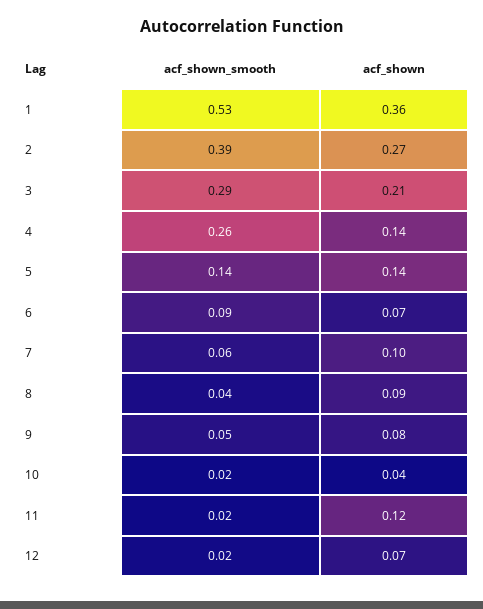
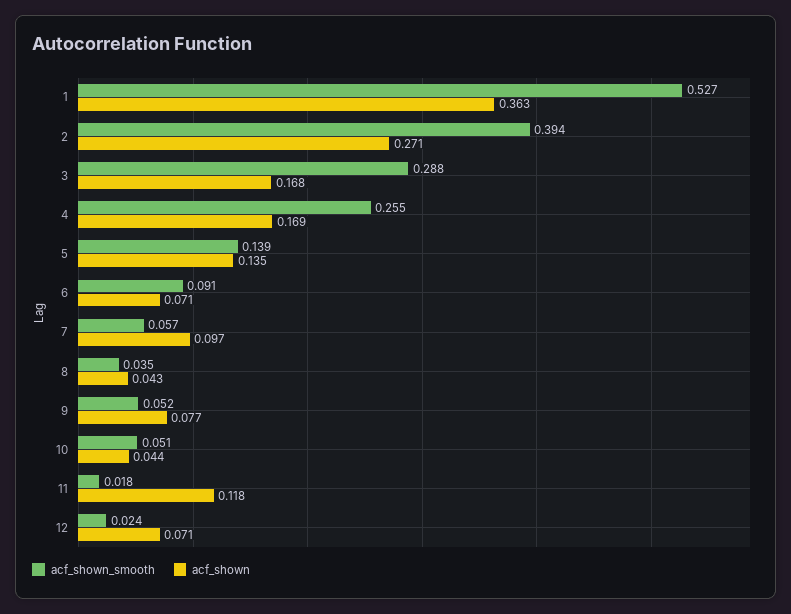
  {
    "acf_shown_smooth": {
      "1": 0.527,
      "2": 0.394,
      "3": 0.288,
      "4": 0.255,
      "5": 0.139,
      "6": 0.091,
      "7": 0.057,
      "8": 0.035,
      "9": 0.052,
-     "10": 0.02,
+     "10": 0.051,
      "11": 0.018,
      "12": 0.024
    },
    "acf_shown": {
      "1": 0.363,
      "2": 0.271,
-     "3": 0.21,
+     "3": 0.168,
-     "4": 0.14,
+     "4": 0.169,
      "5": 0.135,
      "6": 0.071,
      "7": 0.097,
-     "8": 0.09,
+     "8": 0.043,
      "9": 0.077,
      "10": 0.044,
      "11": 0.118,
      "12": 0.071
    }
  }

